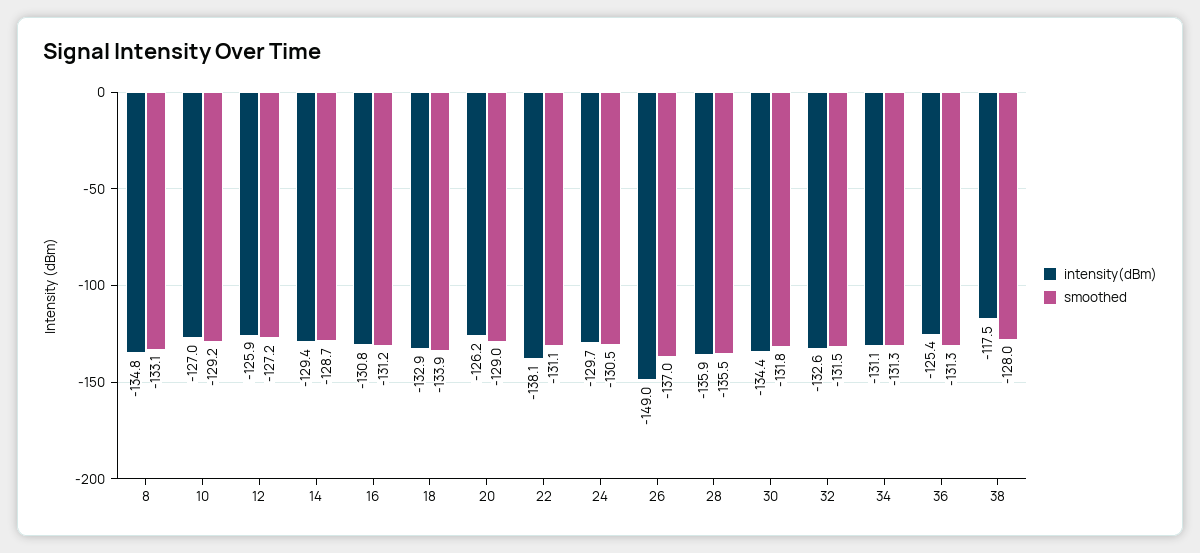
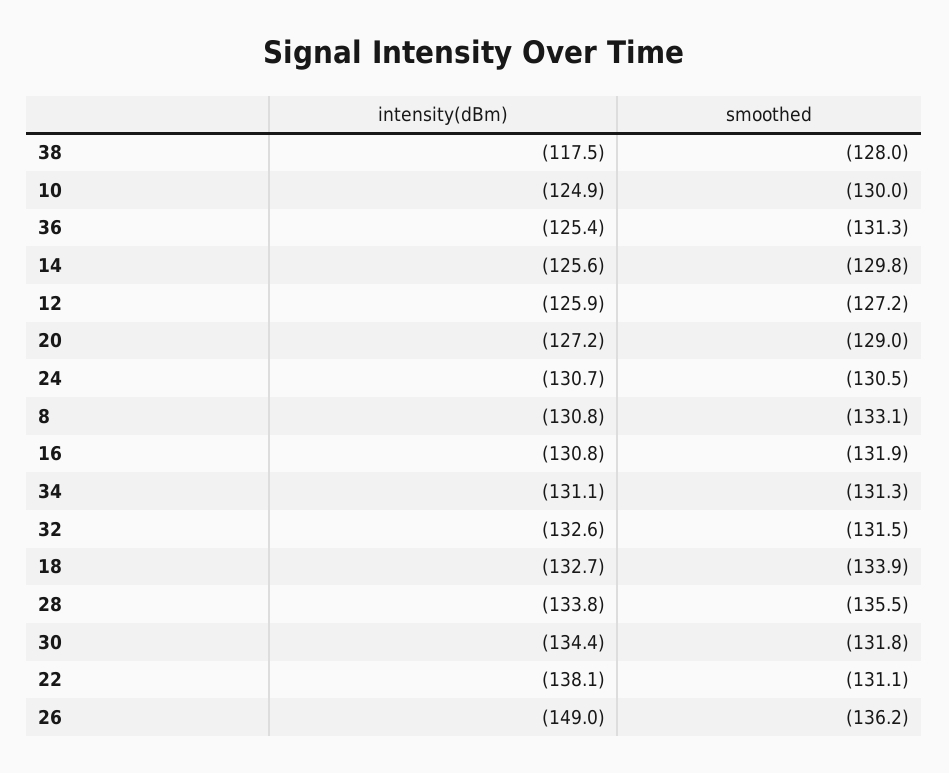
  {
    "intensity(dBm)": {
-     "8": -134.8,
+     "8": -130.8,
-     "10": -127,
+     "10": -124.9,
      "12": -125.9,
-     "14": -129.4,
+     "14": -125.6,
      "16": -130.8,
-     "18": -132.9,
+     "18": -132.7,
-     "20": -126.2,
+     "20": -127.2,
      "22": -138.1,
-     "24": -129.7,
+     "24": -130.7,
      "26": -149,
-     "28": -135.9,
+     "28": -133.8,
      "30": -134.4,
      "32": -132.6,
      "34": -131.1,
      "36": -125.4,
      "38": -117.5
    },
    "smoothed": {
      "8": -133.1,
-     "10": -129.2,
+     "10": -130,
      "12": -127.2,
-     "14": -128.7,
+     "14": -129.8,
-     "16": -131.2,
+     "16": -131.9,
      "18": -133.9,
      "20": -129,
      "22": -131.1,
      "24": -130.5,
-     "26": -137,
+     "26": -136.2,
      "28": -135.5,
      "30": -131.8,
      "32": -131.5,
      "34": -131.3,
      "36": -131.3,
      "38": -128
    }
  }

